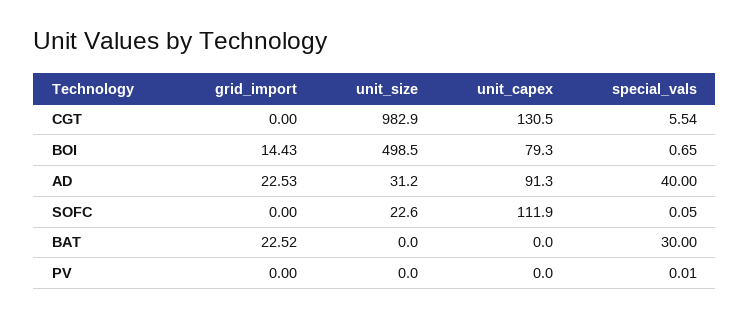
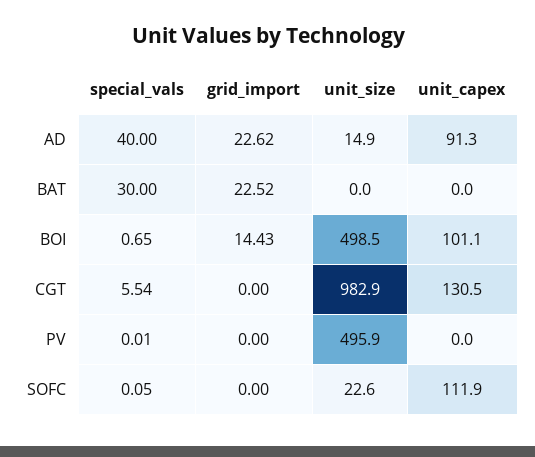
  {
    "grid_import": {
      "CGT": 0,
      "BOI": 14.43,
-     "AD": 22.53,
+     "AD": 22.62,
      "SOFC": 0,
      "BAT": 22.52,
      "PV": 0
    },
    "unit_size": {
      "CGT": 982.9,
      "BOI": 498.5,
-     "AD": 31.2,
+     "AD": 14.9,
      "SOFC": 22.6,
      "BAT": 0,
-     "PV": 0
+     "PV": 495.9
    },
    "unit_capex": {
      "CGT": 130.5,
-     "BOI": 79.3,
+     "BOI": 101.1,
      "AD": 91.3,
      "SOFC": 111.9,
      "BAT": 0,
      "PV": 0
    },
    "special_vals": {
      "CGT": 5.54,
      "BOI": 0.65,
      "AD": 40,
      "SOFC": 0.05,
      "BAT": 30,
      "PV": 0.01
    }
  }

